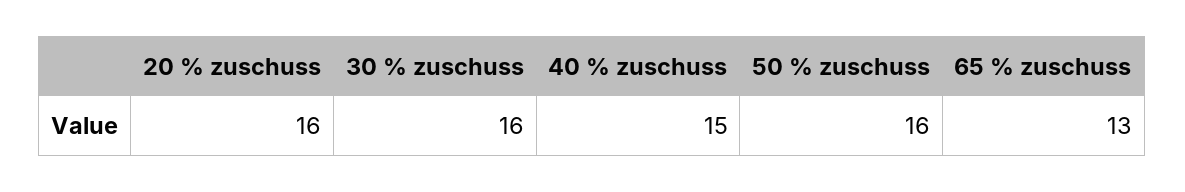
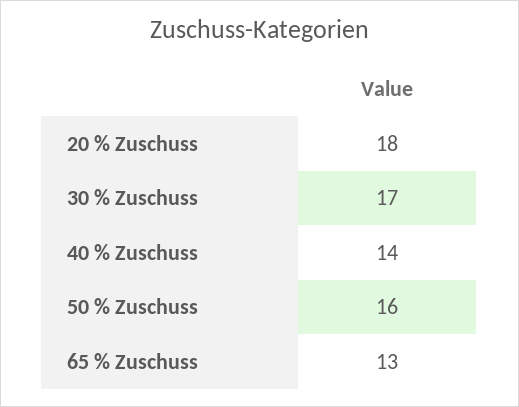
  {
-   "20 % zuschuss": 16,
+   "20 % zuschuss": 18,
-   "30 % zuschuss": 16,
+   "30 % zuschuss": 17,
-   "40 % zuschuss": 15,
+   "40 % zuschuss": 14,
    "50 % zuschuss": 16,
    "65 % zuschuss": 13
  }

